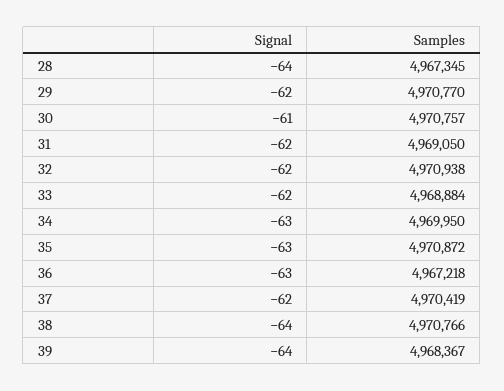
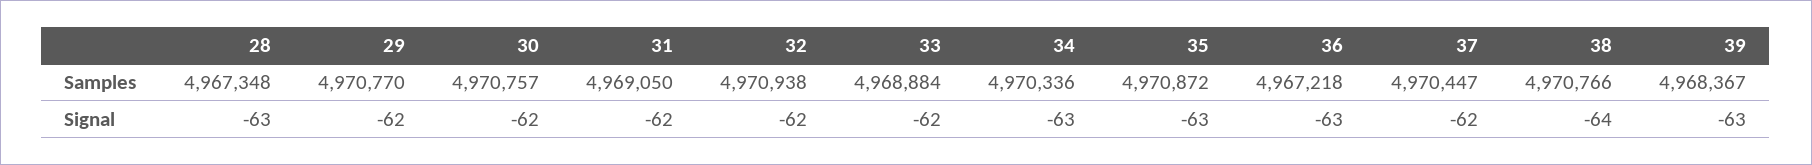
  {
    "Signal": {
-     "28": -64,
+     "28": -63,
      "29": -62,
-     "30": -61,
+     "30": -62,
      "31": -62,
      "32": -62,
      "33": -62,
      "34": -63,
      "35": -63,
      "36": -63,
      "37": -62,
      "38": -64,
-     "39": -64
+     "39": -63
    },
    "Samples": {
-     "28": 4967345,
+     "28": 4967348,
      "29": 4970770,
      "30": 4970757,
      "31": 4969050,
      "32": 4970938,
      "33": 4968884,
-     "34": 4969950,
+     "34": 4970336,
      "35": 4970872,
      "36": 4967218,
-     "37": 4970419,
+     "37": 4970447,
      "38": 4970766,
      "39": 4968367
    }
  }

